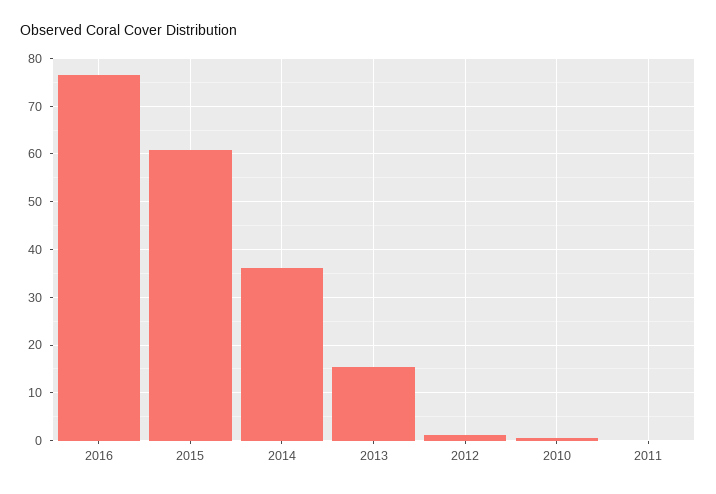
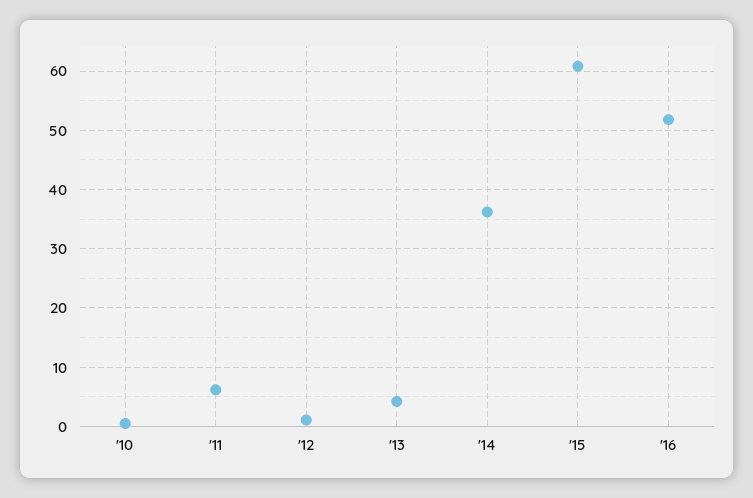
  {
-   "2016": 76,
+   "2016": 52,
    "2015": 60,
    "2014": 36,
-   "2013": 16,
+   "2013": 4,
    "2012": 2,
    "2010": 0,
-   "2011": 0
+   "2011": 6
  }

